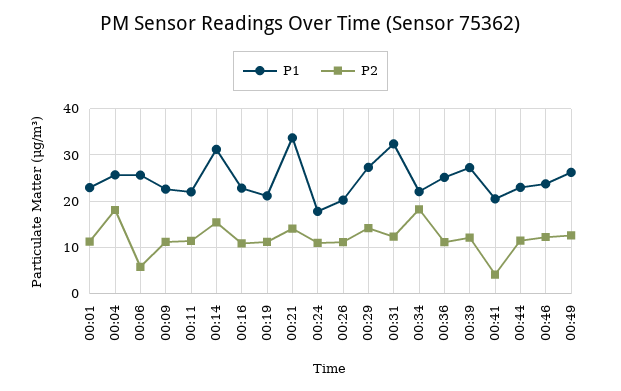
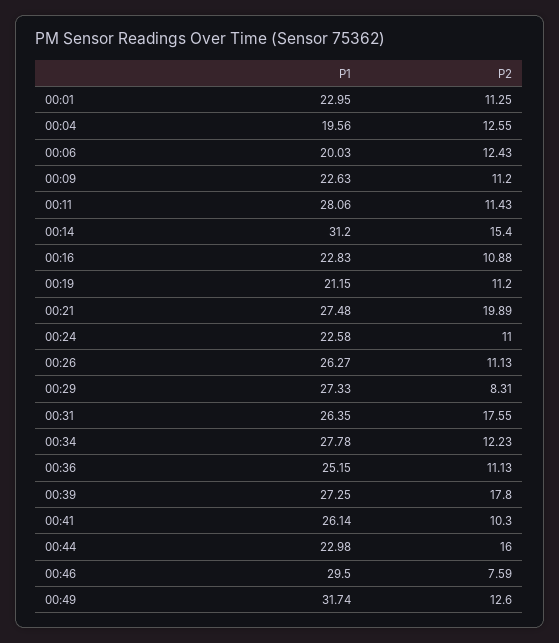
  {
    "P1": {
      "00:01": 22.95,
-     "00:04": 26,
+     "00:04": 19.56,
-     "00:06": 26,
+     "00:06": 20.03,
      "00:09": 22.63,
-     "00:11": 22,
+     "00:11": 28.06,
      "00:14": 31.2,
      "00:16": 22.83,
      "00:19": 21.15,
-     "00:21": 34,
+     "00:21": 27.48,
-     "00:24": 18,
+     "00:24": 22.58,
-     "00:26": 20,
+     "00:26": 26.27,
      "00:29": 27.33,
-     "00:31": 32,
+     "00:31": 26.35,
-     "00:34": 22,
+     "00:34": 27.78,
      "00:36": 25.15,
      "00:39": 27.25,
-     "00:41": 20,
+     "00:41": 26.14,
      "00:44": 22.98,
-     "00:46": 24,
+     "00:46": 29.5,
-     "00:49": 26
+     "00:49": 31.74
    },
    "P2": {
      "00:01": 11.25,
-     "00:04": 18,
+     "00:04": 12.55,
-     "00:06": 6,
+     "00:06": 12.43,
      "00:09": 11.2,
      "00:11": 11.43,
      "00:14": 15.4,
      "00:16": 10.88,
      "00:19": 11.2,
-     "00:21": 14,
+     "00:21": 19.89,
      "00:24": 11,
      "00:26": 11.13,
-     "00:29": 14,
+     "00:29": 8.31,
-     "00:31": 12,
+     "00:31": 17.55,
-     "00:34": 18,
+     "00:34": 12.23,
      "00:36": 11.13,
-     "00:39": 12,
+     "00:39": 17.8,
-     "00:41": 4,
+     "00:41": 10.3,
-     "00:44": 12,
+     "00:44": 16,
-     "00:46": 12,
+     "00:46": 7.59,
      "00:49": 12.6
    }
  }

